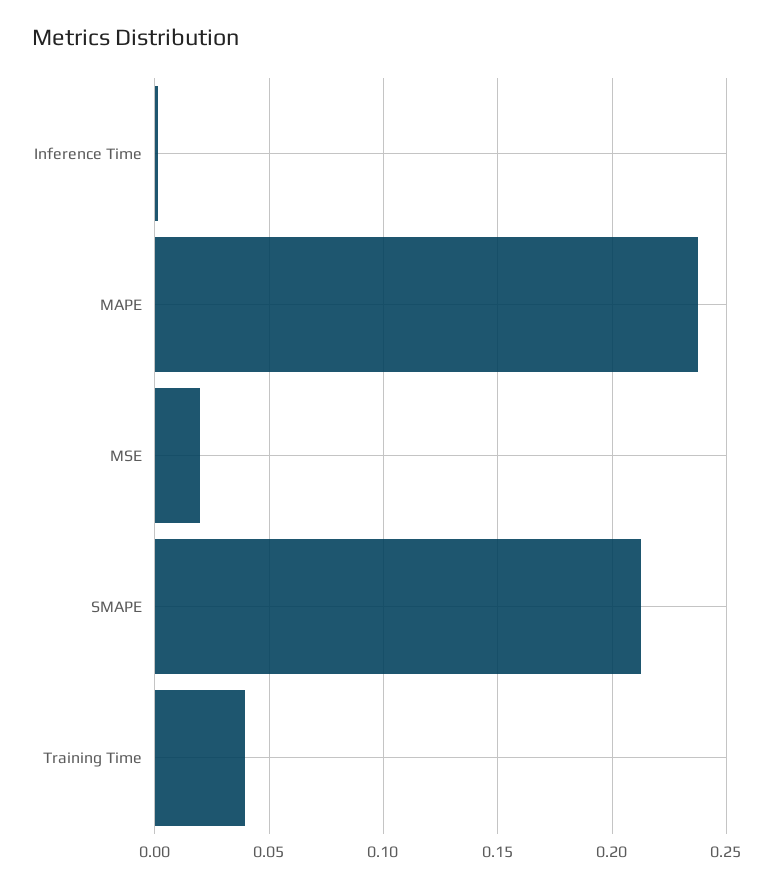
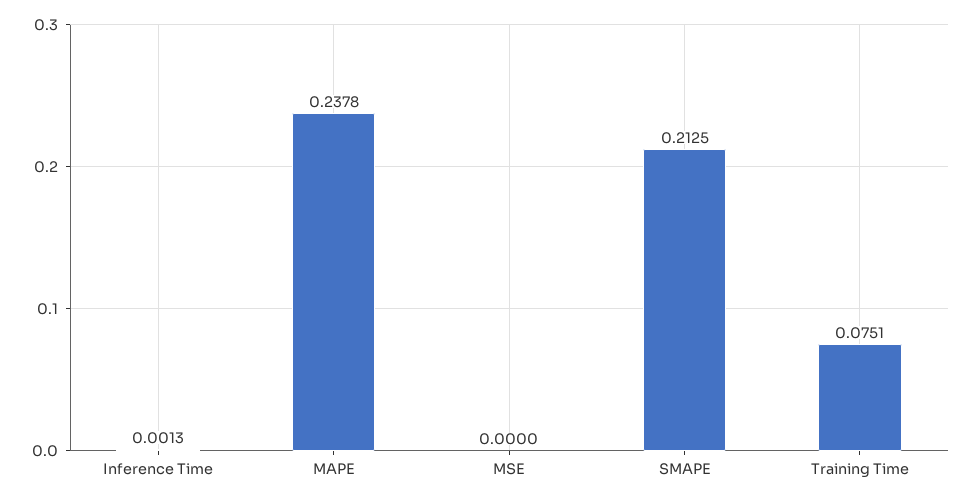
  {
    "Inference Time": 0.0013,
    "MAPE": 0.2378,
-   "MSE": 0.02,
+   "MSE": 0,
    "SMAPE": 0.2125,
-   "Training Time": 0.04
+   "Training Time": 0.0751
  }

